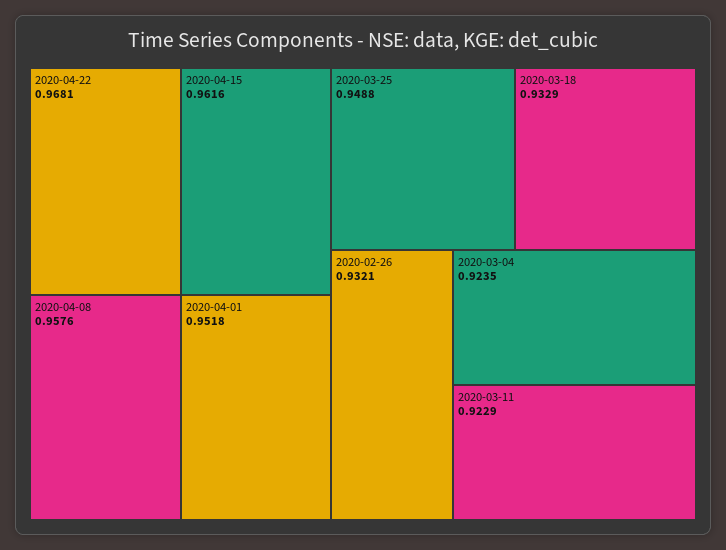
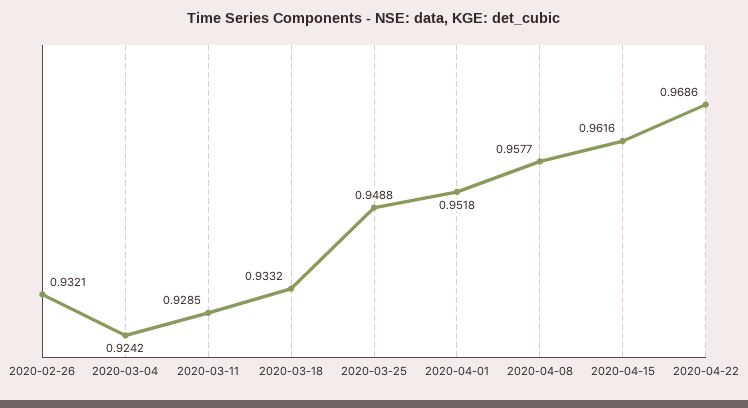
  {
-   "2020-04-22": 0.9681,
+   "2020-04-22": 0.9686,
    "2020-04-15": 0.9616,
-   "2020-04-08": 0.9576,
+   "2020-04-08": 0.9577,
    "2020-04-01": 0.9518,
    "2020-03-25": 0.9488,
-   "2020-03-18": 0.9329,
+   "2020-03-18": 0.9332,
    "2020-02-26": 0.9321,
-   "2020-03-04": 0.9235,
+   "2020-03-04": 0.9242,
-   "2020-03-11": 0.9229
+   "2020-03-11": 0.9285
  }

